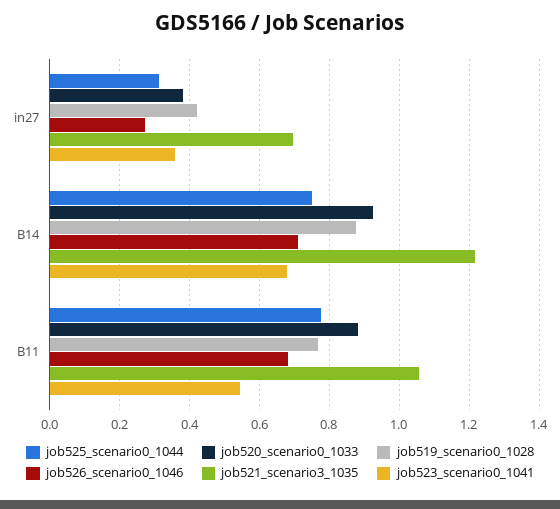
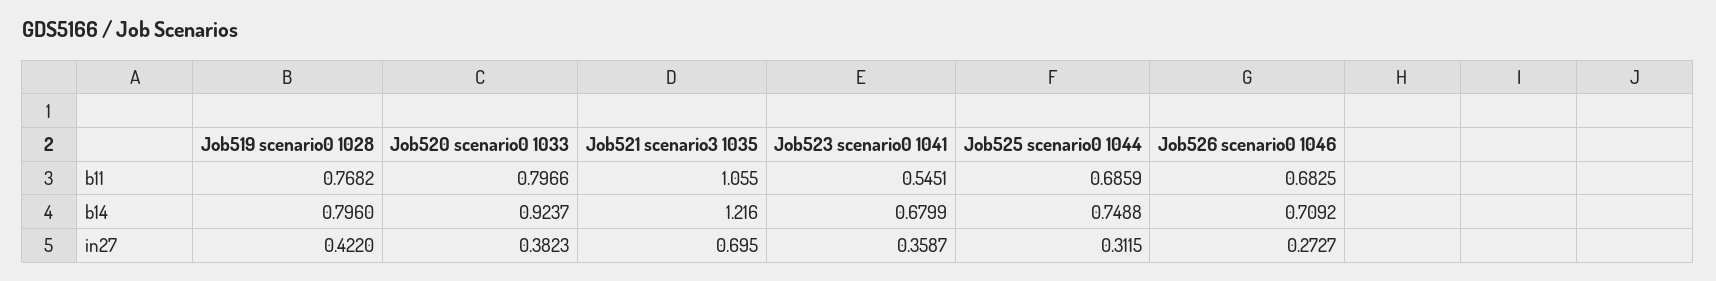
  {
    "job525_scenario0_1044": {
      "in27": 0.3115,
      "B14": 0.7488,
-     "B11": 0.78
+     "B11": 0.6859
    },
    "job520_scenario0_1033": {
      "in27": 0.3823,
      "B14": 0.9237,
-     "B11": 0.88
+     "B11": 0.7966
    },
    "job519_scenario0_1028": {
      "in27": 0.422,
-     "B14": 0.88,
+     "B14": 0.796,
      "B11": 0.7682
    },
    "job526_scenario0_1046": {
      "in27": 0.2727,
      "B14": 0.7092,
      "B11": 0.6825
    },
    "job521_scenario3_1035": {
      "in27": 0.695,
      "B14": 1.216,
      "B11": 1.055
    },
    "job523_scenario0_1041": {
      "in27": 0.3587,
      "B14": 0.6799,
      "B11": 0.5451
    }
  }

